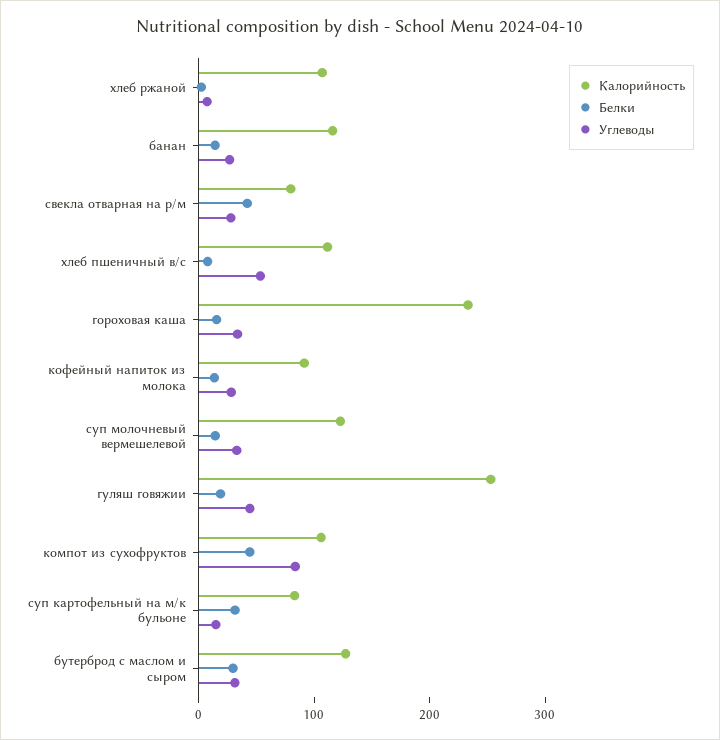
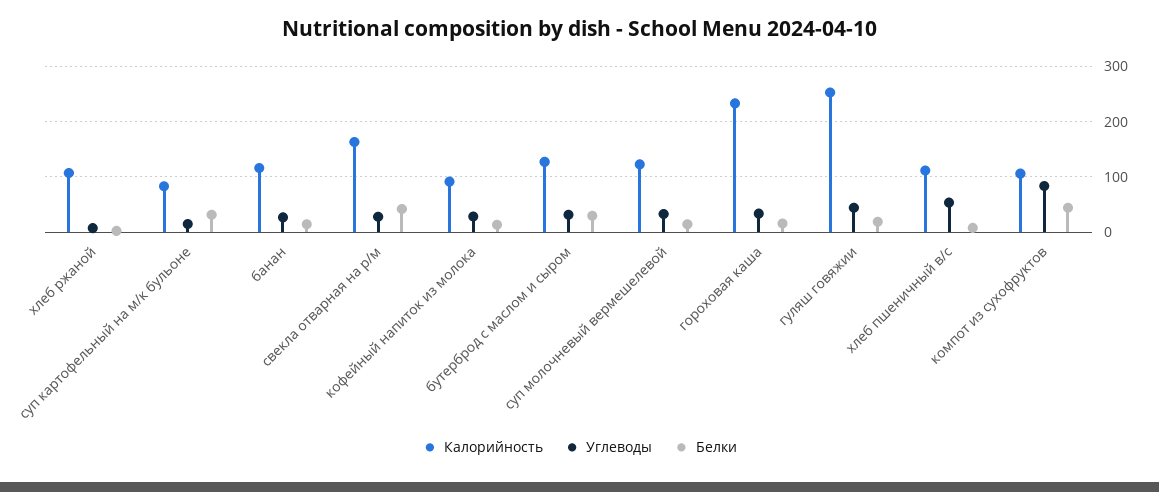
  {
    "Калорийность": {
      "хлеб ржаной": 100,
      "банан": 120,
-     "свекла отварная на р/м": 80,
+     "свекла отварная на р/м": 160,
      "хлеб пшеничный в/с": 120,
      "гороховая каша": 240,
      "кофейный напиток из молока": 100,
      "суп молочневый вермешелевой": 120,
      "гуляш говяжии": 260,
      "компот из сухофруктов": 100,
      "суп картофельный на м/к бульоне": 80,
      "бутерброд с маслом и сыром": 120
    },
    "Белки": {
      "хлеб ржаной": 0,
      "банан": 20,
      "свекла отварная на р/м": 40,
      "хлеб пшеничный в/с": 0,
      "гороховая каша": 20,
      "кофейный напиток из молока": 20,
      "суп молочневый вермешелевой": 20,
      "гуляш говяжии": 20,
      "компот из сухофруктов": 40,
      "суп картофельный на м/к бульоне": 40,
      "бутерброд с маслом и сыром": 20
    },
    "Углеводы": {
      "хлеб ржаной": 0,
      "банан": 20,
      "свекла отварная на р/м": 20,
      "хлеб пшеничный в/с": 60,
      "гороховая каша": 40,
      "кофейный напиток из молока": 20,
      "суп молочневый вермешелевой": 40,
      "гуляш говяжии": 40,
      "компот из сухофруктов": 80,
      "суп картофельный на м/к бульоне": 20,
      "бутерброд с маслом и сыром": 40
    }
  }

